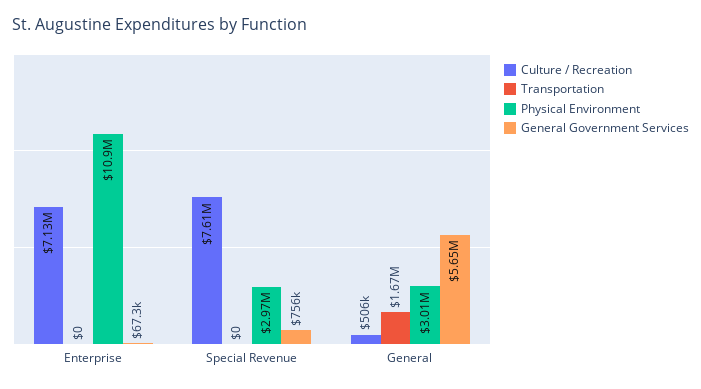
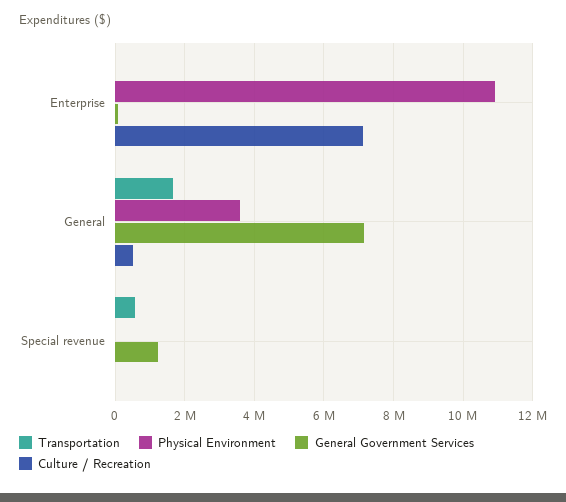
  {
    "Culture / Recreation": {
      "Enterprise": 7130000,
-     "Special Revenue": 7610000,
+     "Special Revenue": 0,
      "General": 506000
    },
    "Transportation": {
      "Enterprise": 0,
-     "Special Revenue": 0,
+     "Special Revenue": 600000,
      "General": 1670000
    },
    "Physical Environment": {
      "Enterprise": 10900000,
-     "Special Revenue": 2970000,
+     "Special Revenue": 0,
-     "General": 3010000
+     "General": 3600000
    },
    "General Government Services": {
      "Enterprise": 67300,
-     "Special Revenue": 756000,
+     "Special Revenue": 1200000,
-     "General": 5650000
+     "General": 7200000
    }
  }

